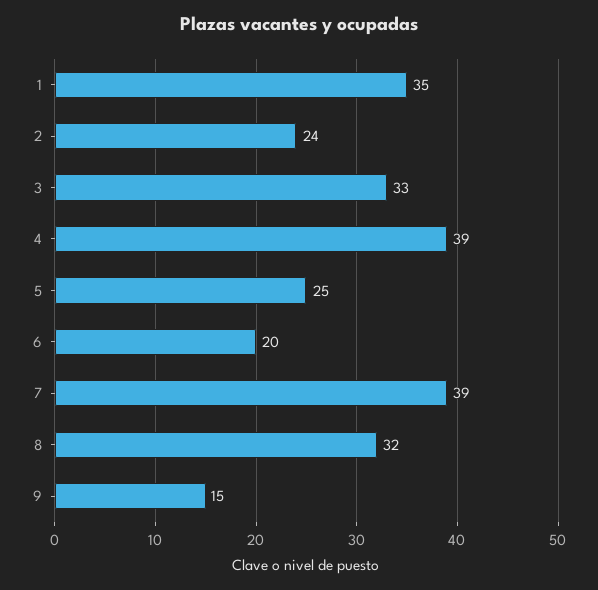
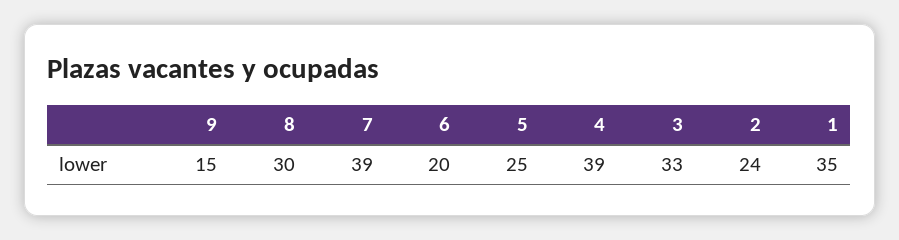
  {
    "1": 35,
    "2": 24,
    "3": 33,
    "4": 39,
    "5": 25,
    "6": 20,
    "7": 39,
-   "8": 32,
+   "8": 30,
    "9": 15
  }

